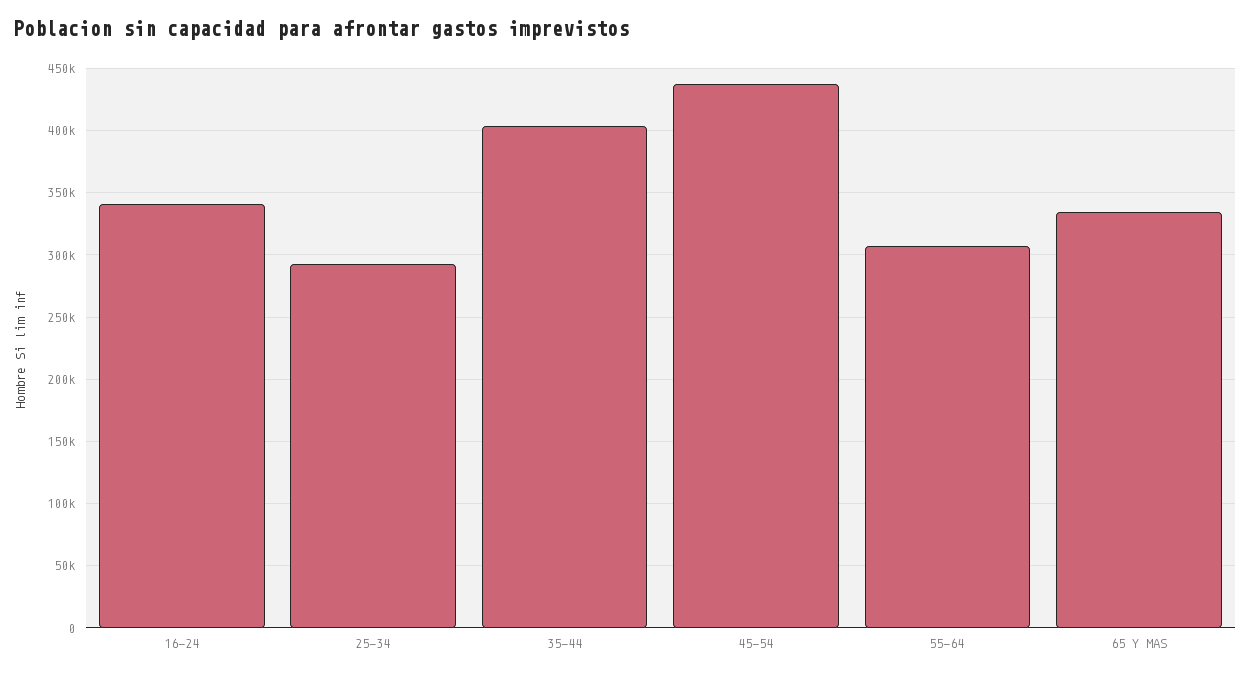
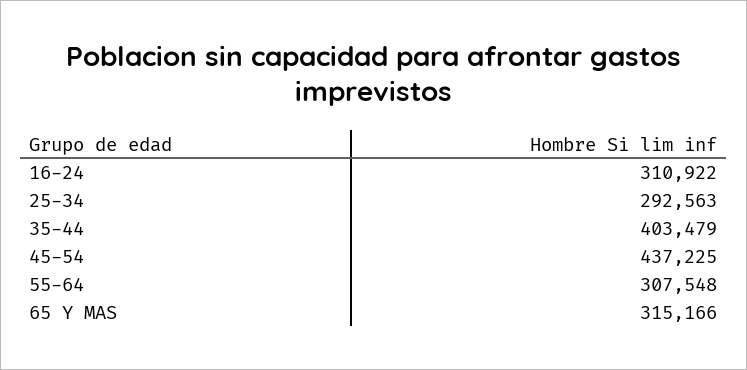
  {
-   "16-24": 340000,
+   "16-24": 310922,
    "25-34": 292563,
    "35-44": 403479,
    "45-54": 437225,
    "55-64": 307548,
-   "65 Y MAS": 335000
+   "65 Y MAS": 315166
  }

